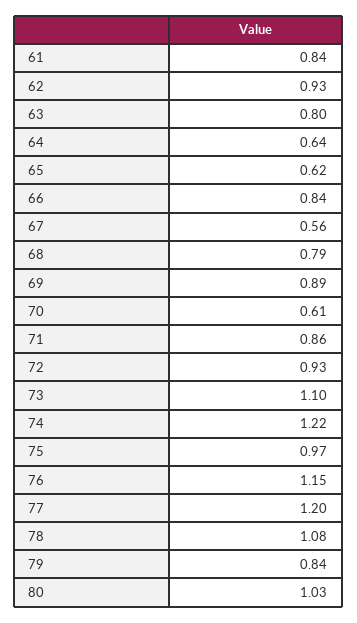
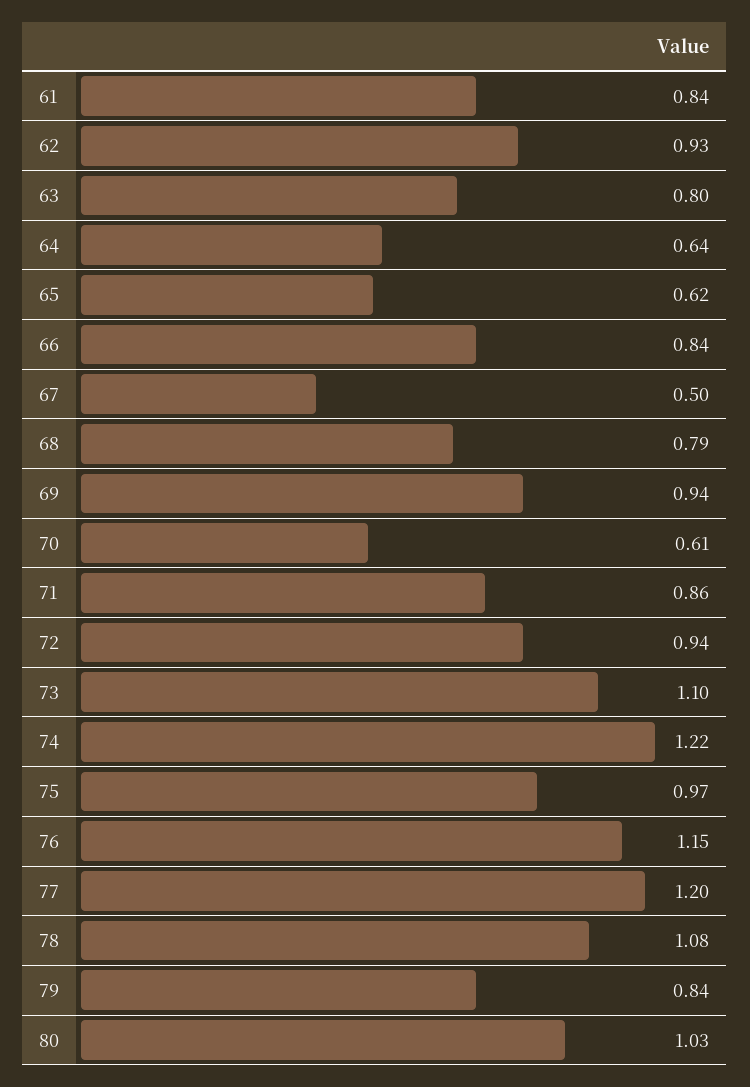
  {
    "61": 0.84,
    "62": 0.93,
    "63": 0.8,
    "64": 0.64,
    "65": 0.62,
    "66": 0.84,
-   "67": 0.56,
+   "67": 0.5,
    "68": 0.79,
-   "69": 0.89,
+   "69": 0.94,
    "70": 0.61,
    "71": 0.86,
-   "72": 0.93,
+   "72": 0.94,
    "73": 1.1,
    "74": 1.22,
    "75": 0.97,
    "76": 1.15,
    "77": 1.2,
    "78": 1.08,
    "79": 0.84,
    "80": 1.03
  }

